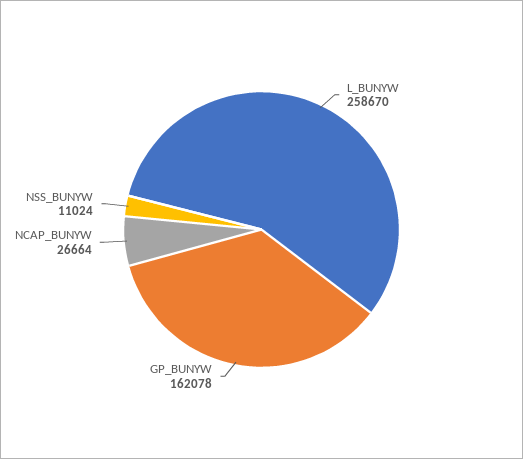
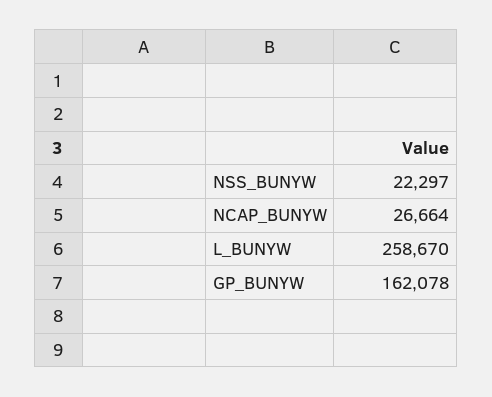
  {
    "L_BUNYW": 258670,
    "GP_BUNYW": 162078,
    "NCAP_BUNYW": 26664,
-   "NSS_BUNYW": 11024
+   "NSS_BUNYW": 22297
  }

